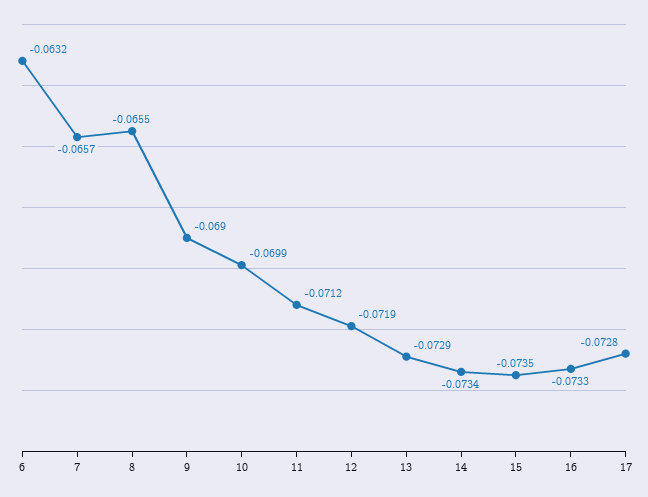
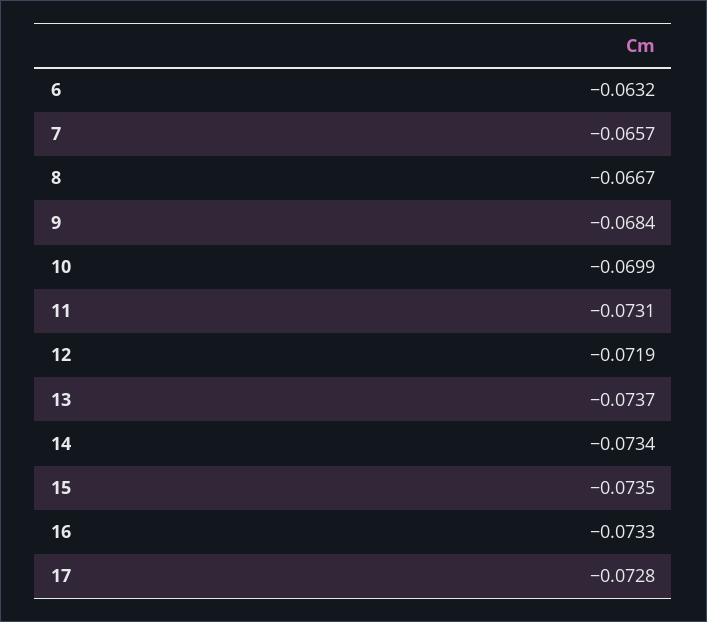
  {
    "6": -0.0632,
    "7": -0.0657,
-   "8": -0.0655,
+   "8": -0.0667,
-   "9": -0.069,
+   "9": -0.0684,
    "10": -0.0699,
-   "11": -0.0712,
+   "11": -0.0731,
    "12": -0.0719,
-   "13": -0.0729,
+   "13": -0.0737,
    "14": -0.0734,
    "15": -0.0735,
    "16": -0.0733,
    "17": -0.0728
  }

